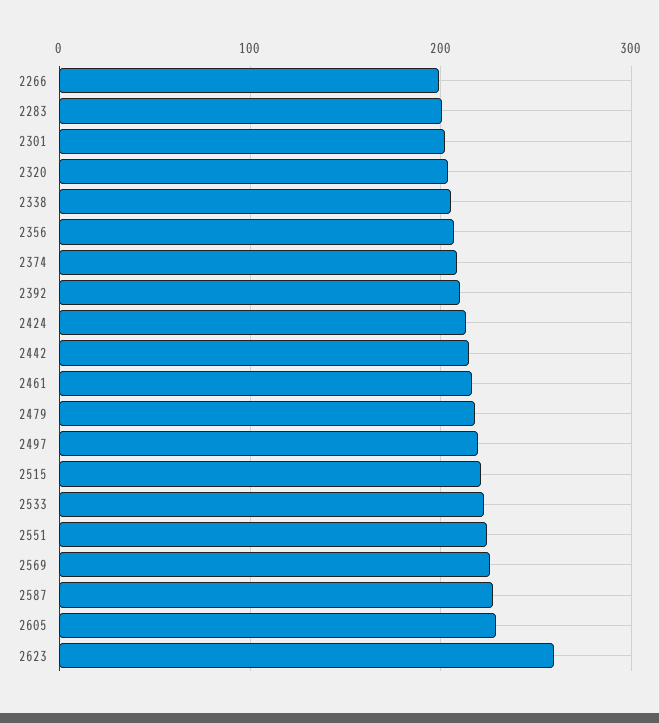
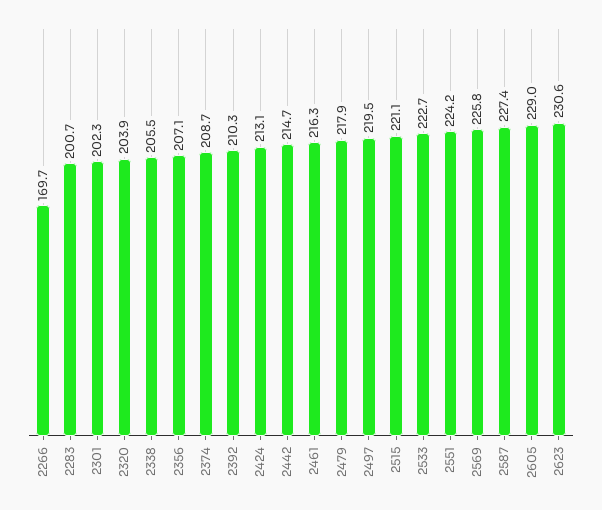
  {
-   "2266": 200,
+   "2266": 169.7,
    "2283": 200.7,
    "2301": 202.3,
    "2320": 203.9,
    "2338": 205.5,
    "2356": 207.1,
    "2374": 208.7,
    "2392": 210.3,
    "2424": 213.1,
    "2442": 214.7,
    "2461": 216.3,
    "2479": 217.9,
    "2497": 219.5,
    "2515": 221.1,
    "2533": 222.7,
    "2551": 224.2,
    "2569": 225.8,
    "2587": 227.4,
    "2605": 229,
-   "2623": 260
+   "2623": 230.6
  }

